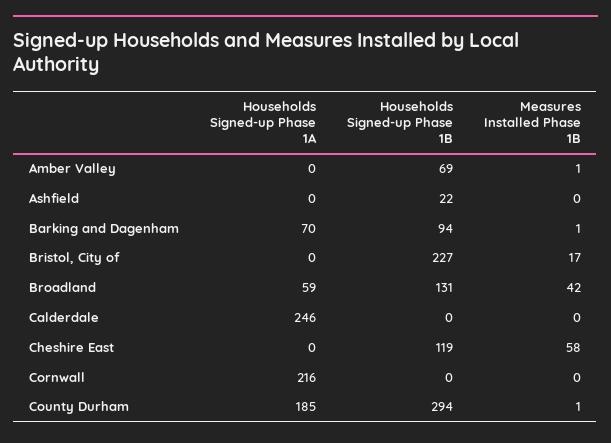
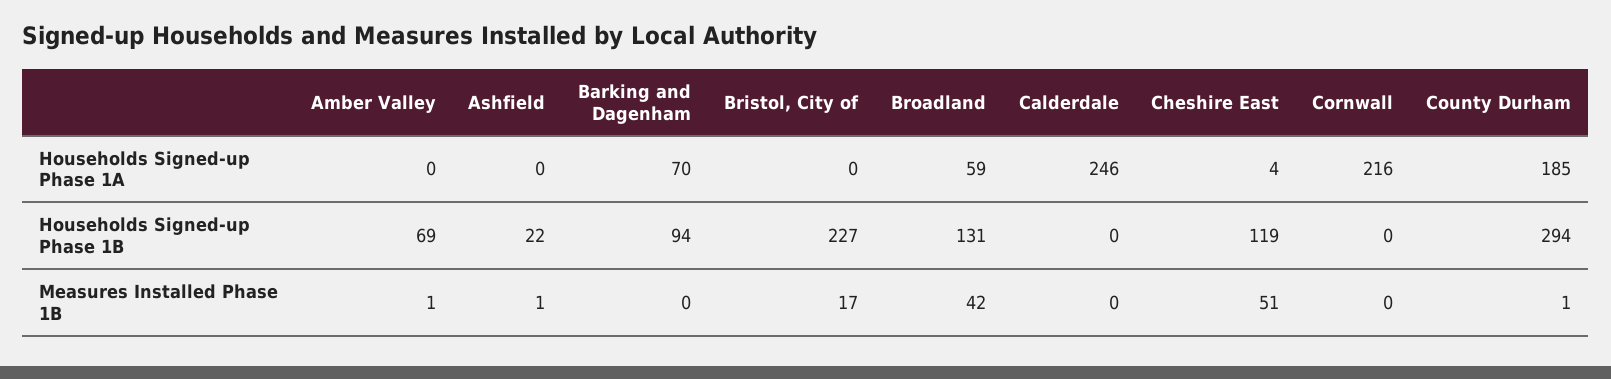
  {
    "Households Signed-up Phase 1A": {
      "Amber Valley": 0,
      "Ashfield": 0,
      "Barking and Dagenham": 70,
      "Bristol, City of": 0,
      "Broadland": 59,
      "Calderdale": 246,
-     "Cheshire East": 0,
+     "Cheshire East": 4,
      "Cornwall": 216,
      "County Durham": 185
    },
    "Households Signed-up Phase 1B": {
      "Amber Valley": 69,
      "Ashfield": 22,
      "Barking and Dagenham": 94,
      "Bristol, City of": 227,
      "Broadland": 131,
      "Calderdale": 0,
      "Cheshire East": 119,
      "Cornwall": 0,
      "County Durham": 294
    },
    "Measures Installed Phase 1B": {
      "Amber Valley": 1,
-     "Ashfield": 0,
+     "Ashfield": 1,
-     "Barking and Dagenham": 1,
+     "Barking and Dagenham": 0,
      "Bristol, City of": 17,
      "Broadland": 42,
      "Calderdale": 0,
-     "Cheshire East": 58,
+     "Cheshire East": 51,
      "Cornwall": 0,
      "County Durham": 1
    }
  }

